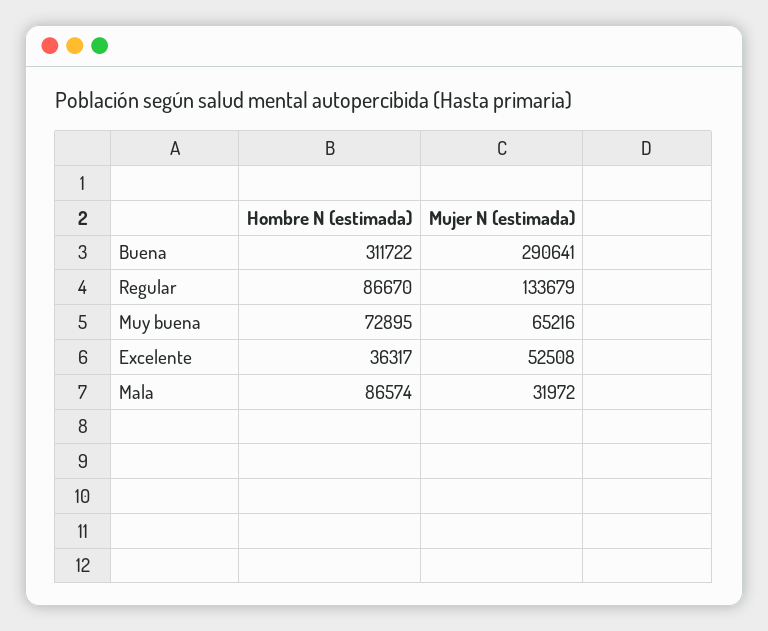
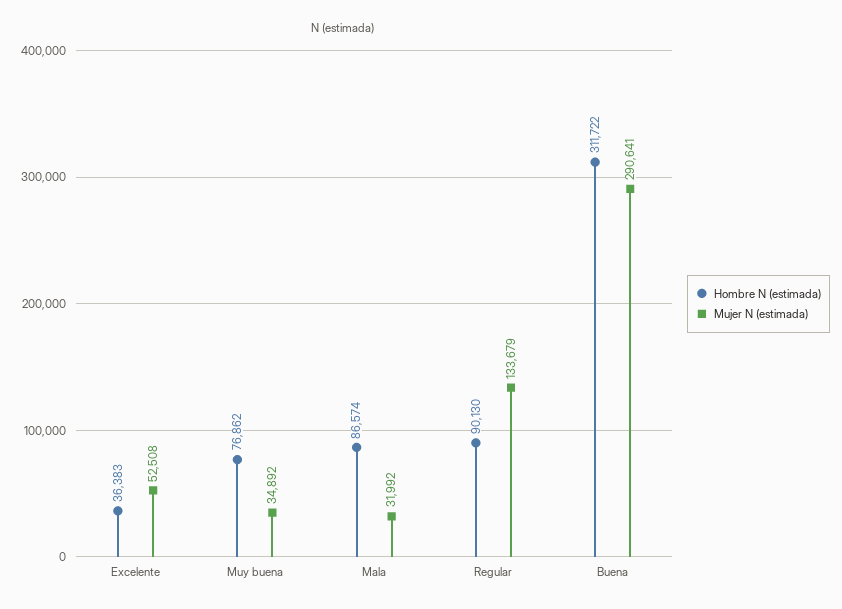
  {
    "Hombre N (estimada)": {
      "Buena": 311722,
-     "Regular": 86670,
+     "Regular": 90130,
-     "Muy buena": 72895,
+     "Muy buena": 76862,
-     "Excelente": 36317,
+     "Excelente": 36383,
      "Mala": 86574
    },
    "Mujer N (estimada)": {
      "Buena": 290641,
      "Regular": 133679,
-     "Muy buena": 65216,
+     "Muy buena": 34892,
      "Excelente": 52508,
-     "Mala": 31972
+     "Mala": 31992
    }
  }

